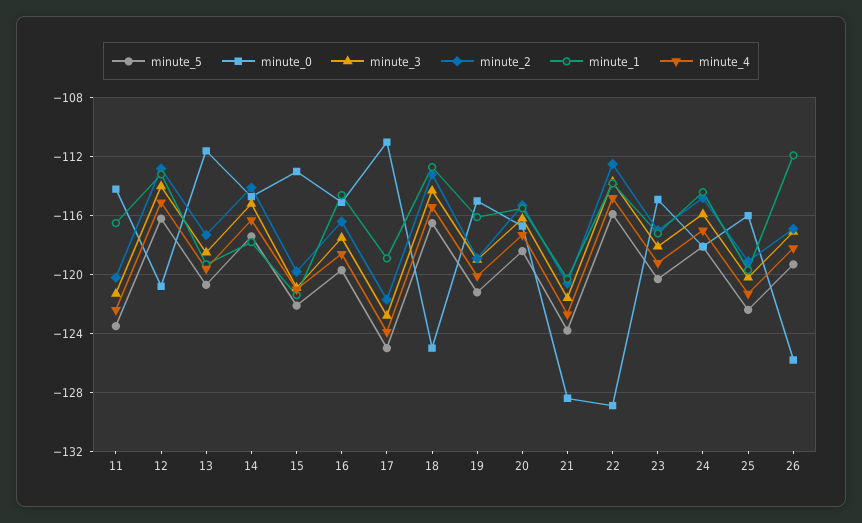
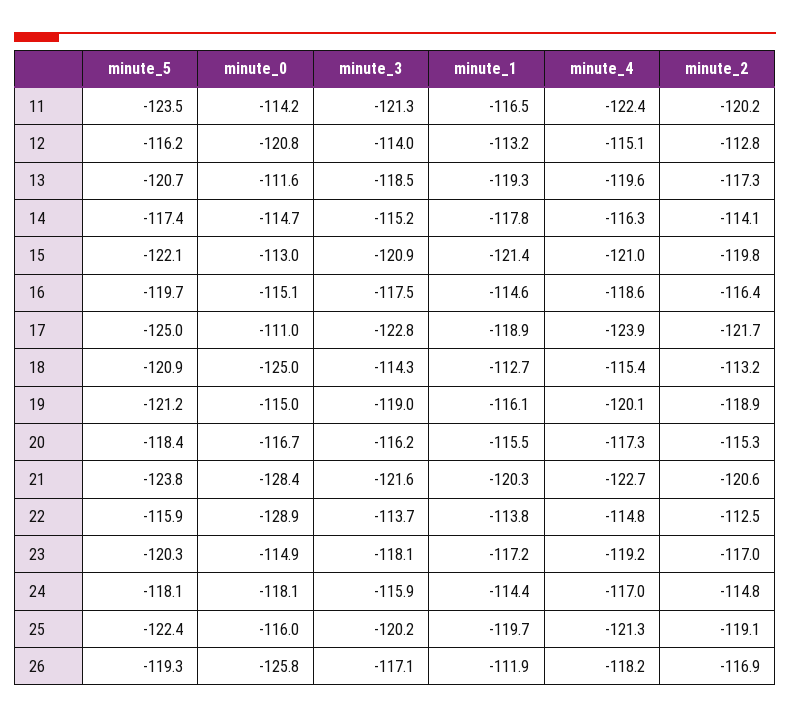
  {
    "minute_5": {
      "11": -123.5,
      "12": -116.2,
      "13": -120.7,
      "14": -117.4,
      "15": -122.1,
      "16": -119.7,
      "17": -125,
-     "18": -116.5,
+     "18": -120.9,
      "19": -121.2,
      "20": -118.4,
      "21": -123.8,
      "22": -115.9,
      "23": -120.3,
      "24": -118.1,
      "25": -122.4,
      "26": -119.3
    },
    "minute_0": {
      "11": -114.2,
      "12": -120.8,
      "13": -111.6,
      "14": -114.7,
      "15": -113,
      "16": -115.1,
      "17": -111,
      "18": -125,
      "19": -115,
      "20": -116.7,
      "21": -128.4,
      "22": -128.9,
      "23": -114.9,
      "24": -118.1,
      "25": -116,
      "26": -125.8
    },
    "minute_3": {
      "11": -121.3,
      "12": -114,
      "13": -118.5,
      "14": -115.2,
      "15": -120.9,
      "16": -117.5,
      "17": -122.8,
      "18": -114.3,
      "19": -119,
      "20": -116.2,
      "21": -121.6,
      "22": -113.7,
      "23": -118.1,
      "24": -115.9,
      "25": -120.2,
      "26": -117.1
    },
    "minute_2": {
      "11": -120.2,
      "12": -112.8,
      "13": -117.3,
      "14": -114.1,
      "15": -119.8,
      "16": -116.4,
      "17": -121.7,
      "18": -113.2,
      "19": -118.9,
      "20": -115.3,
      "21": -120.6,
      "22": -112.5,
      "23": -117,
      "24": -114.8,
      "25": -119.1,
      "26": -116.9
    },
    "minute_1": {
      "11": -116.5,
      "12": -113.2,
      "13": -119.3,
      "14": -117.8,
      "15": -121.4,
      "16": -114.6,
      "17": -118.9,
      "18": -112.7,
      "19": -116.1,
      "20": -115.5,
      "21": -120.3,
      "22": -113.8,
      "23": -117.2,
      "24": -114.4,
      "25": -119.7,
      "26": -111.9
    },
    "minute_4": {
      "11": -122.4,
      "12": -115.1,
      "13": -119.6,
      "14": -116.3,
      "15": -121,
      "16": -118.6,
      "17": -123.9,
      "18": -115.4,
      "19": -120.1,
      "20": -117.3,
      "21": -122.7,
      "22": -114.8,
      "23": -119.2,
      "24": -117,
      "25": -121.3,
      "26": -118.2
    }
  }

